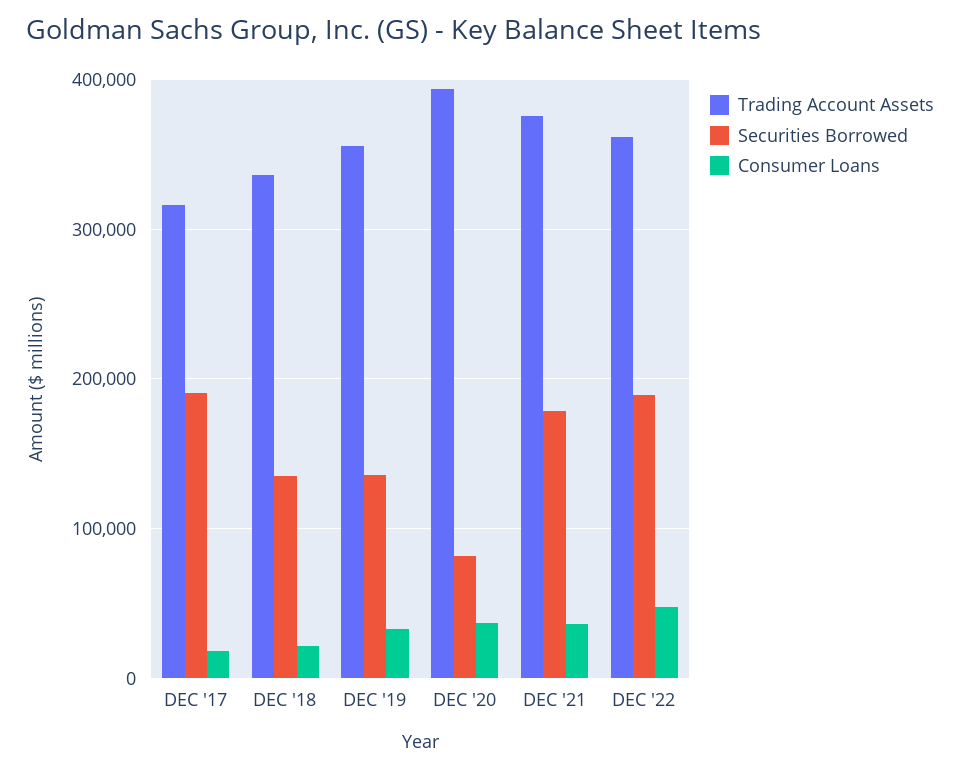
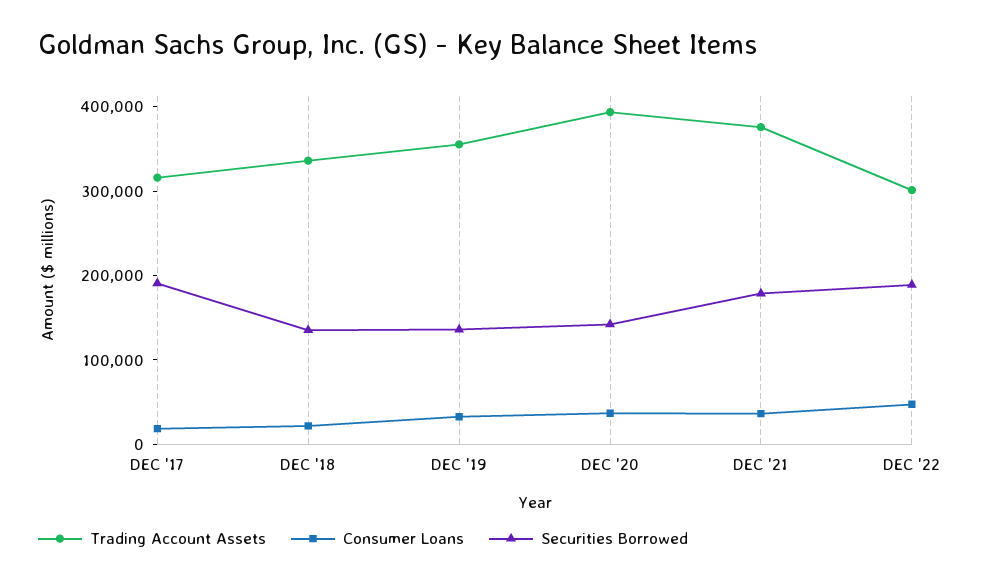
  {
    "Trading Account Assets": {
      "DEC '17": 320000,
      "DEC '18": 340000,
      "DEC '19": 360000,
      "DEC '20": 390000,
      "DEC '21": 380000,
-     "DEC '22": 360000
+     "DEC '22": 300000
    },
    "Securities Borrowed": {
      "DEC '17": 190000,
      "DEC '18": 140000,
      "DEC '19": 140000,
-     "DEC '20": 80000,
+     "DEC '20": 140000,
      "DEC '21": 180000,
      "DEC '22": 190000
    },
    "Consumer Loans": {
      "DEC '17": 20000,
      "DEC '18": 20000,
      "DEC '19": 30000,
      "DEC '20": 40000,
      "DEC '21": 40000,
      "DEC '22": 50000
    }
  }

